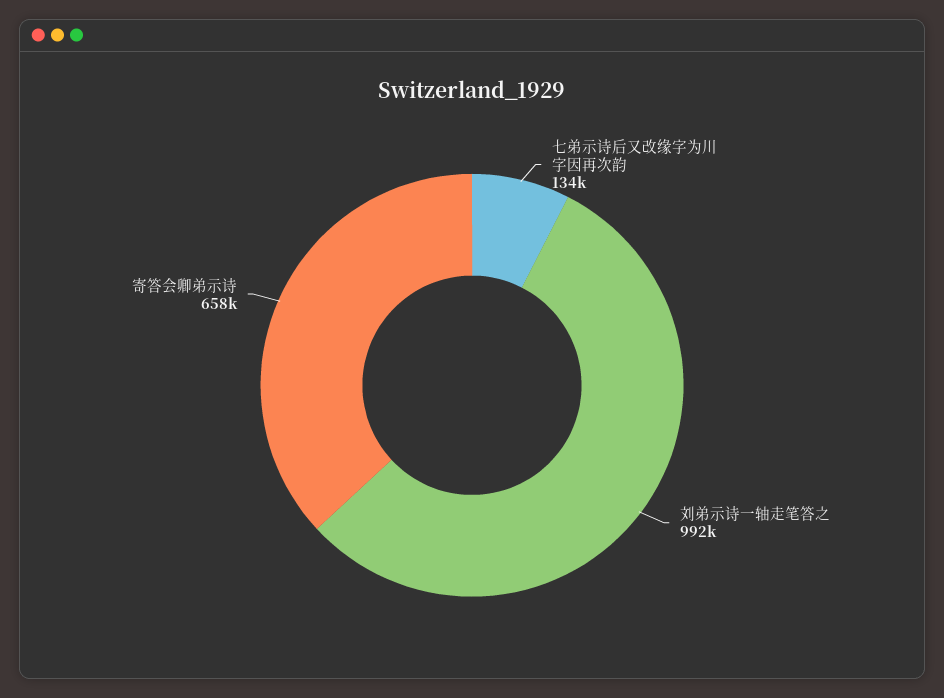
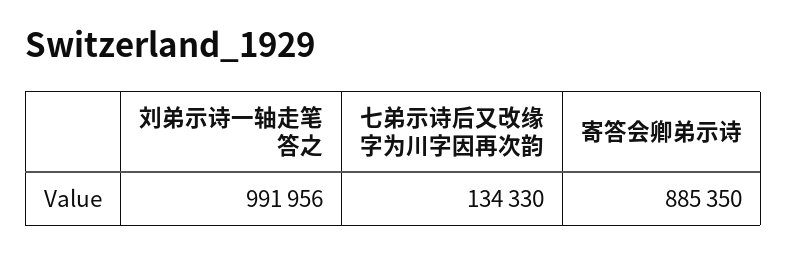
  {
    "七弟示诗后又改缘字为川字因再次韵": 134330,
    "刘弟示诗一轴走笔答之": 991956,
-   "寄答会卿弟示诗": 658000
+   "寄答会卿弟示诗": 885350
  }

